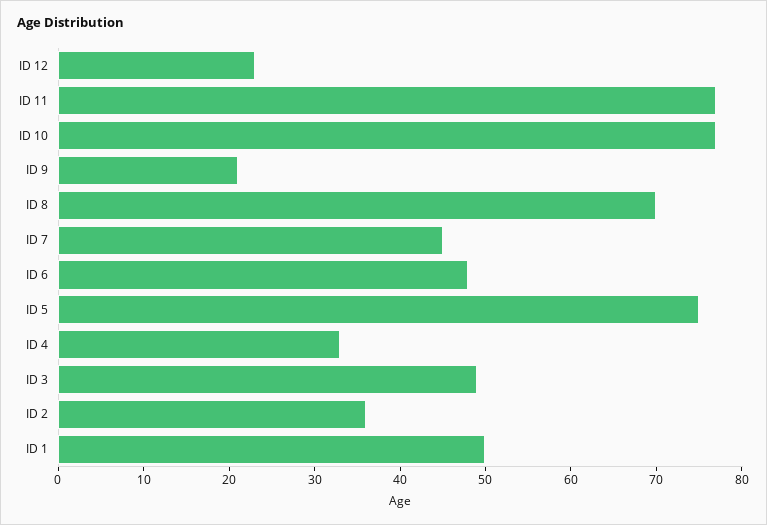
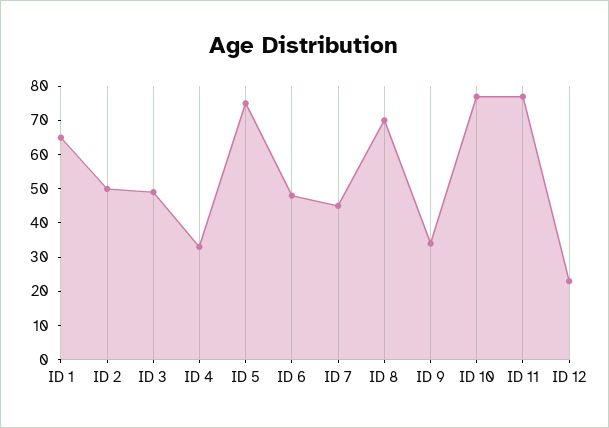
  {
    "ID 12": 23,
    "ID 11": 77,
    "ID 10": 77,
-   "ID 9": 21,
+   "ID 9": 35,
    "ID 8": 70,
    "ID 7": 45,
    "ID 6": 48,
    "ID 5": 75,
    "ID 4": 33,
    "ID 3": 49,
-   "ID 2": 36,
+   "ID 2": 50,
-   "ID 1": 50
+   "ID 1": 65
  }

